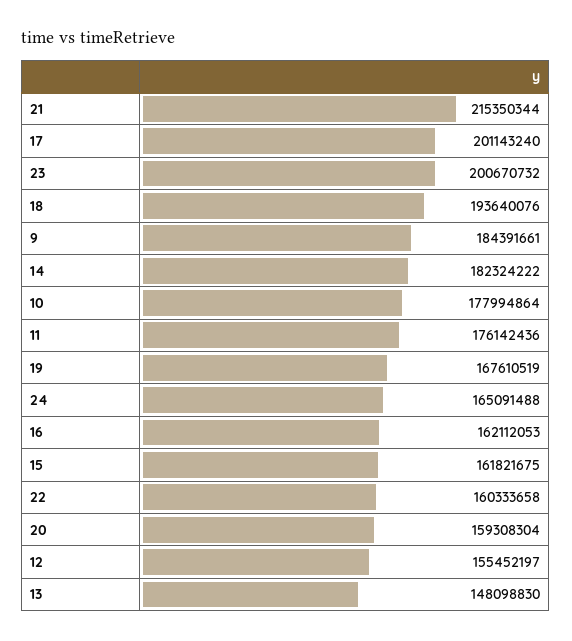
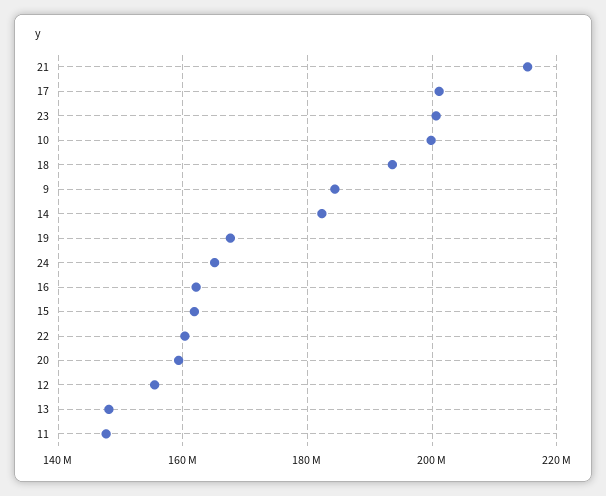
  {
    "21": 215350344,
    "17": 201143240,
    "23": 200670732,
    "18": 193640076,
    "9": 184391661,
    "14": 182324222,
-   "10": 177994864,
+   "10": 200000000,
-   "11": 176142436,
+   "11": 148000000,
    "19": 167610519,
    "24": 165091488,
    "16": 162112053,
    "15": 161821675,
    "22": 160333658,
    "20": 159308304,
    "12": 155452197,
    "13": 148098830
  }

